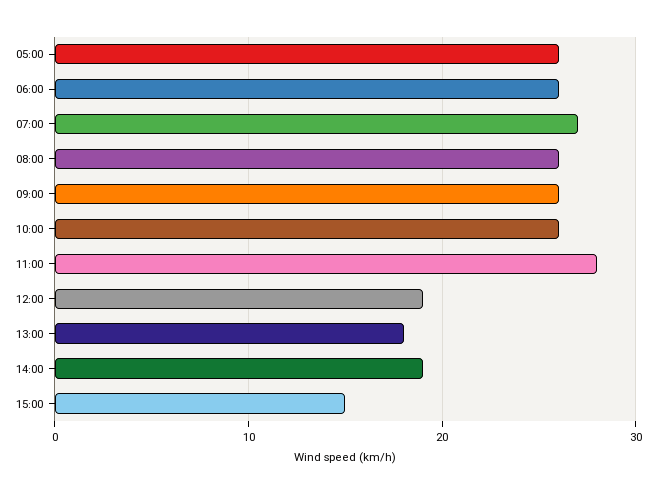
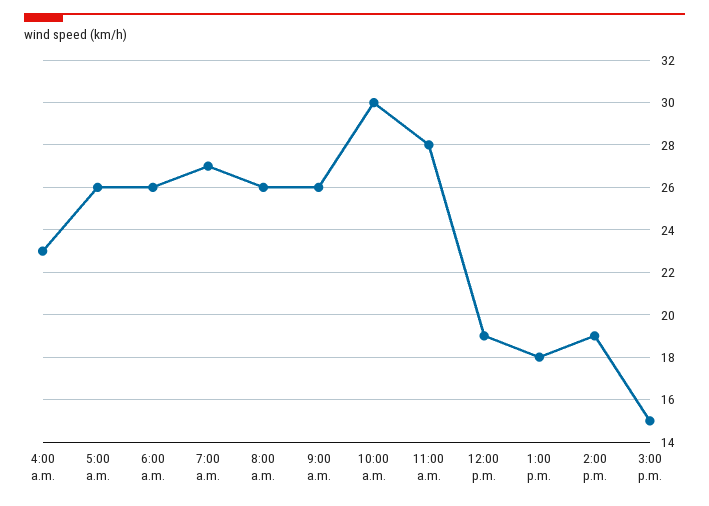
  {
    "05:00": 26,
    "06:00": 26,
    "07:00": 27,
    "08:00": 26,
    "09:00": 26,
-   "10:00": 26,
+   "10:00": 30,
    "11:00": 28,
    "12:00": 19,
    "13:00": 18,
    "14:00": 19,
-   "15:00": 15
+   "15:00": 15,
+   "4:00 a.m.": 23
  }

